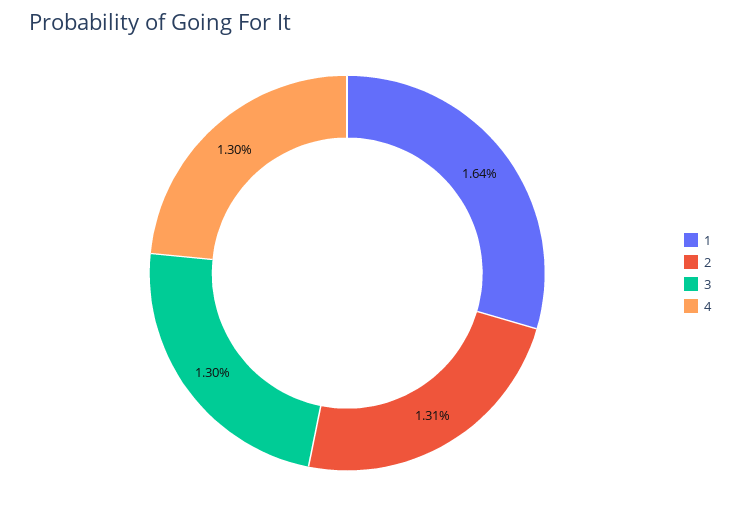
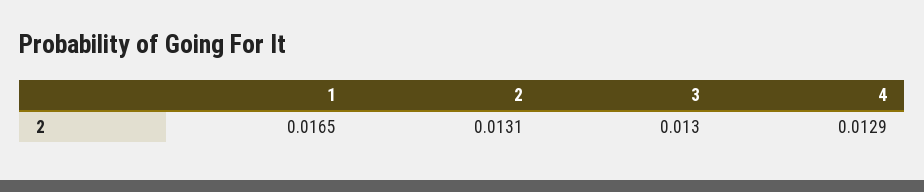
  {
-   "1": 0.0164,
+   "1": 0.0165,
    "2": 0.0131,
    "3": 0.013,
-   "4": 0.013
+   "4": 0.0129
  }

